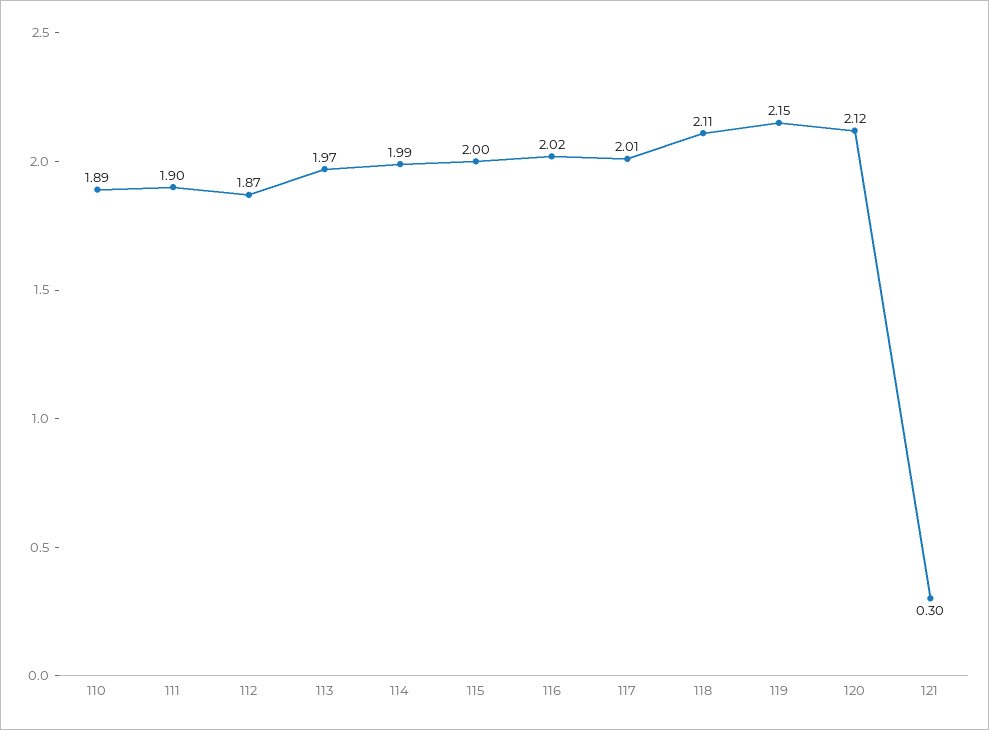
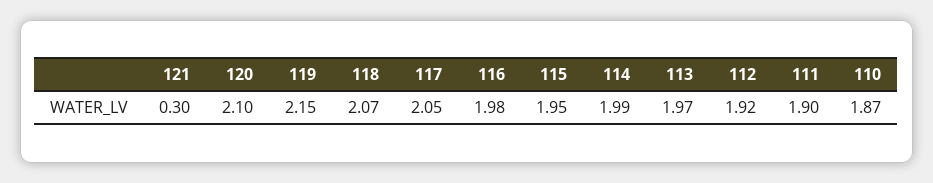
  {
-   "110": 1.89,
+   "110": 1.87,
    "111": 1.9,
-   "112": 1.87,
+   "112": 1.92,
    "113": 1.97,
    "114": 1.99,
-   "115": 2,
+   "115": 1.95,
-   "116": 2.02,
+   "116": 1.98,
-   "117": 2.01,
+   "117": 2.05,
-   "118": 2.11,
+   "118": 2.07,
    "119": 2.15,
-   "120": 2.12,
+   "120": 2.1,
    "121": 0.3
  }

